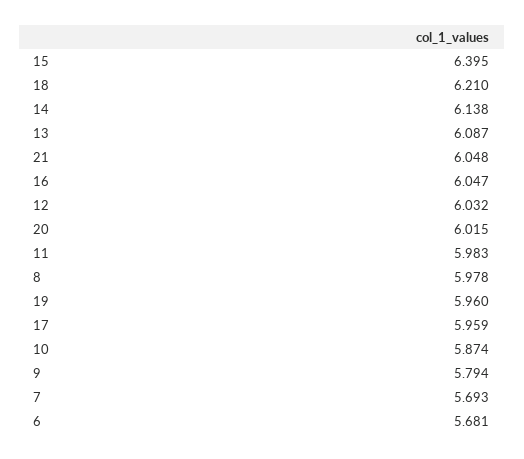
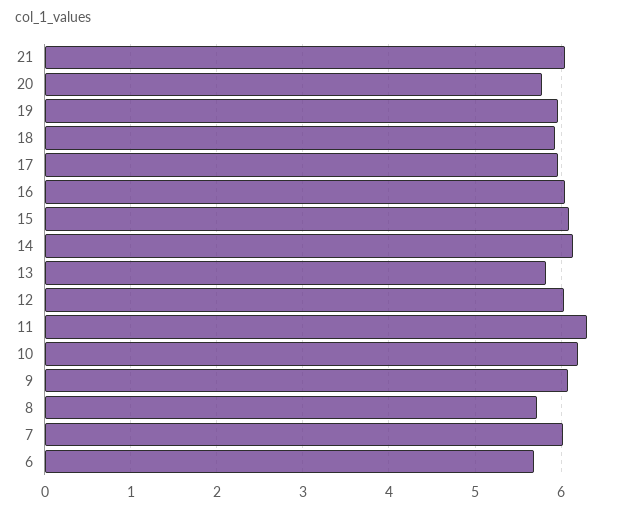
  {
-   "15": 6.395,
+   "15": 6.1,
-   "18": 6.21,
+   "18": 5.9,
    "14": 6.138,
-   "13": 6.087,
+   "13": 5.8,
    "21": 6.048,
    "16": 6.047,
    "12": 6.032,
-   "20": 6.015,
+   "20": 5.8,
-   "11": 5.983,
+   "11": 6.3,
-   "8": 5.978,
+   "8": 5.7,
    "19": 5.96,
    "17": 5.959,
-   "10": 5.874,
+   "10": 6.2,
-   "9": 5.794,
+   "9": 6.1,
-   "7": 5.693,
+   "7": 6,
    "6": 5.681
  }

